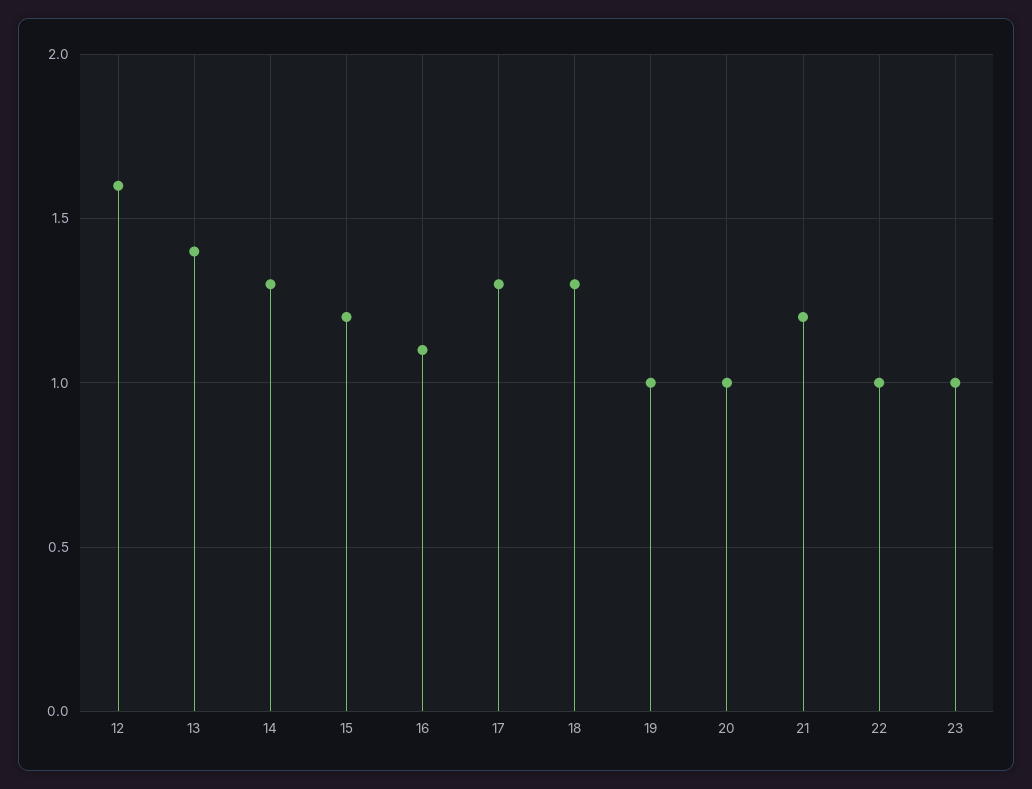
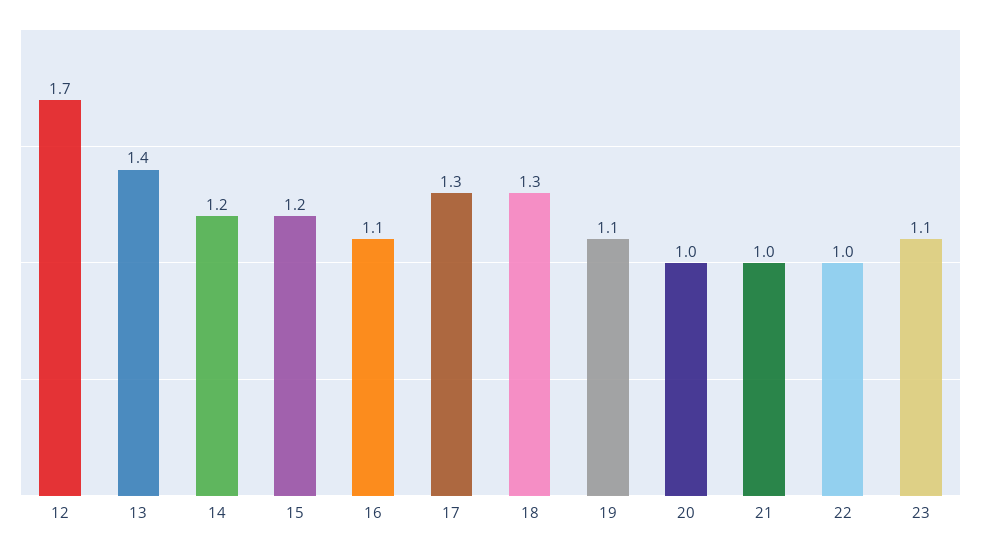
  {
-   "12": 1.6,
+   "12": 1.7,
    "13": 1.4,
-   "14": 1.3,
+   "14": 1.2,
    "15": 1.2,
    "16": 1.1,
    "17": 1.3,
    "18": 1.3,
-   "19": 1,
+   "19": 1.1,
    "20": 1,
-   "21": 1.2,
+   "21": 1,
    "22": 1,
-   "23": 1
+   "23": 1.1
  }

